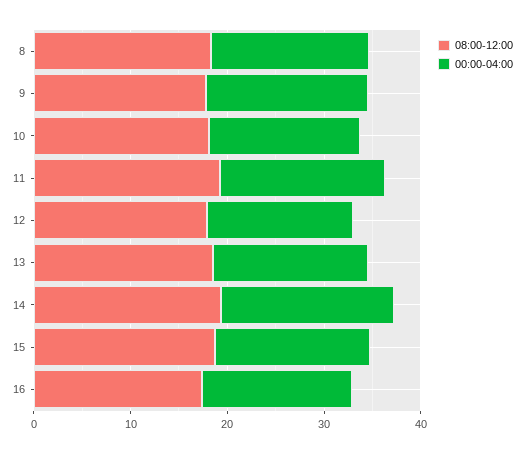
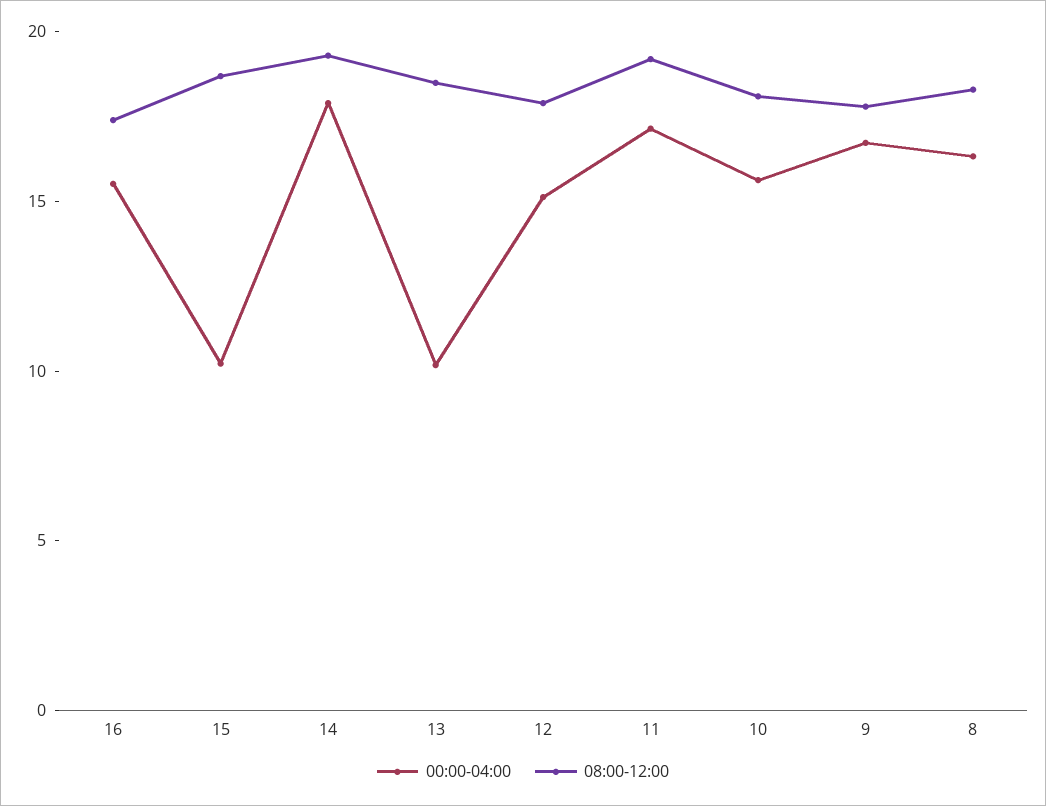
  {
    "08:00-12:00": {
      "8": 18,
      "9": 18,
      "10": 18,
      "11": 19,
      "12": 18,
      "13": 19,
      "14": 19,
      "15": 19,
      "16": 17
    },
    "00:00-04:00": {
      "8": 16,
      "9": 17,
      "10": 16,
      "11": 17,
      "12": 15,
-     "13": 16,
+     "13": 10,
      "14": 18,
-     "15": 16,
+     "15": 10,
      "16": 16
    }
  }

